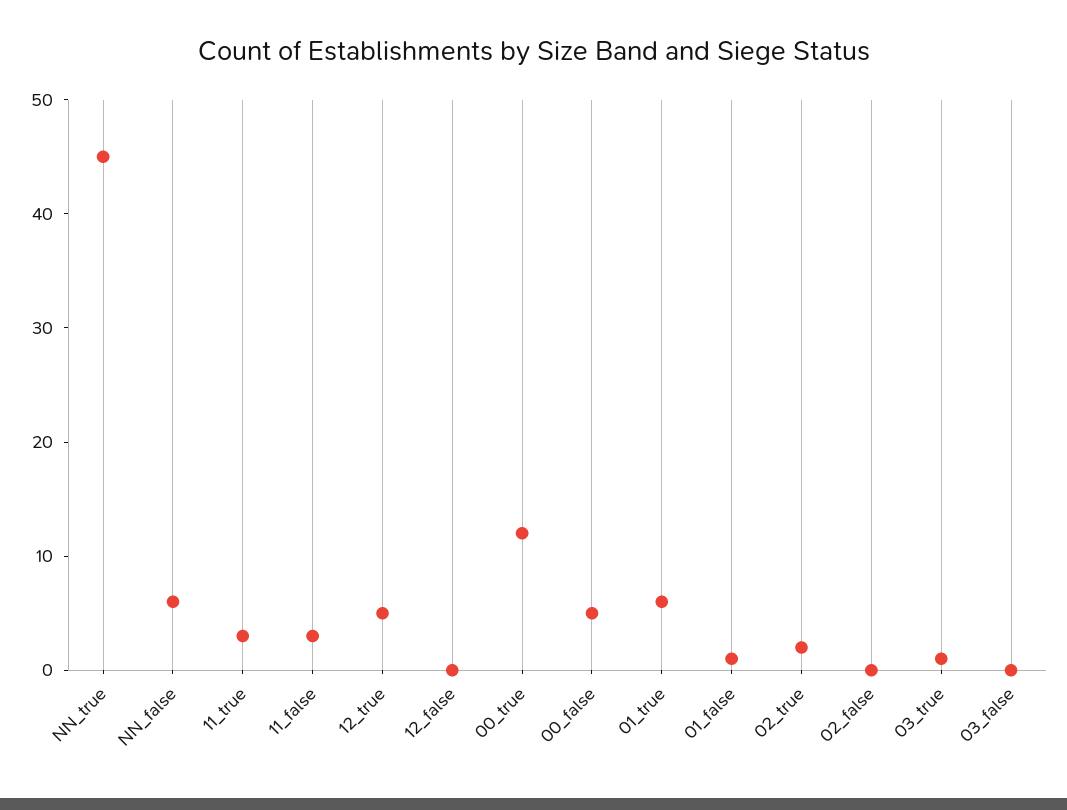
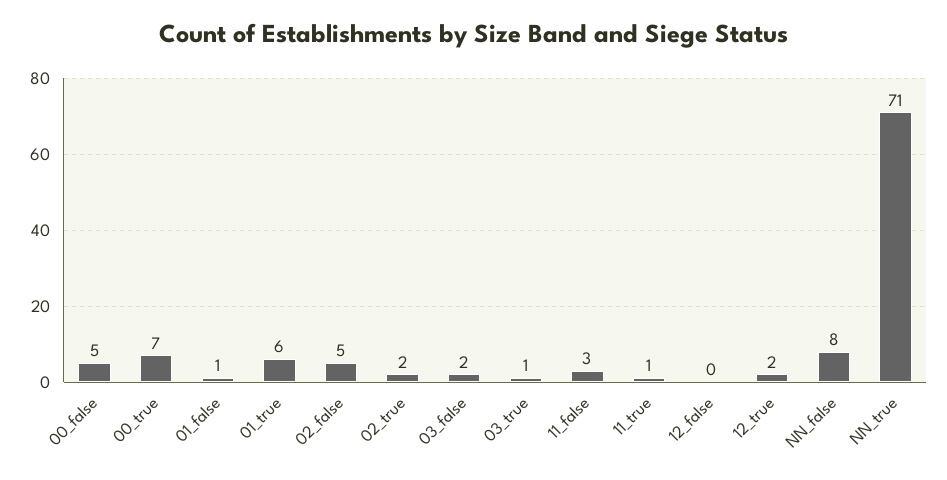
  {
-   "NN_true": 45,
+   "NN_true": 71,
-   "NN_false": 6,
+   "NN_false": 8,
-   "11_true": 3,
+   "11_true": 1,
    "11_false": 3,
-   "12_true": 5,
+   "12_true": 2,
    "12_false": 0,
-   "00_true": 12,
+   "00_true": 7,
    "00_false": 5,
    "01_true": 6,
    "01_false": 1,
    "02_true": 2,
-   "02_false": 0,
+   "02_false": 5,
    "03_true": 1,
-   "03_false": 0
+   "03_false": 2
  }

